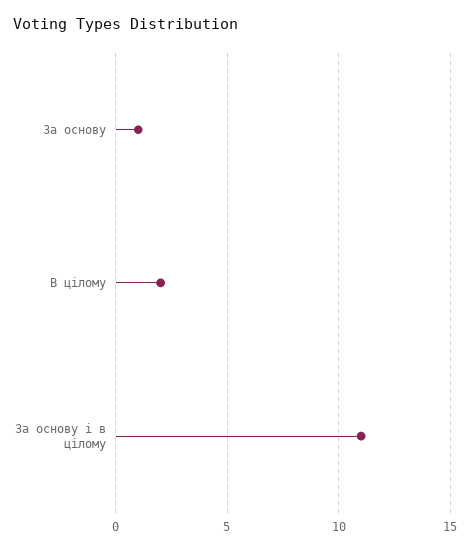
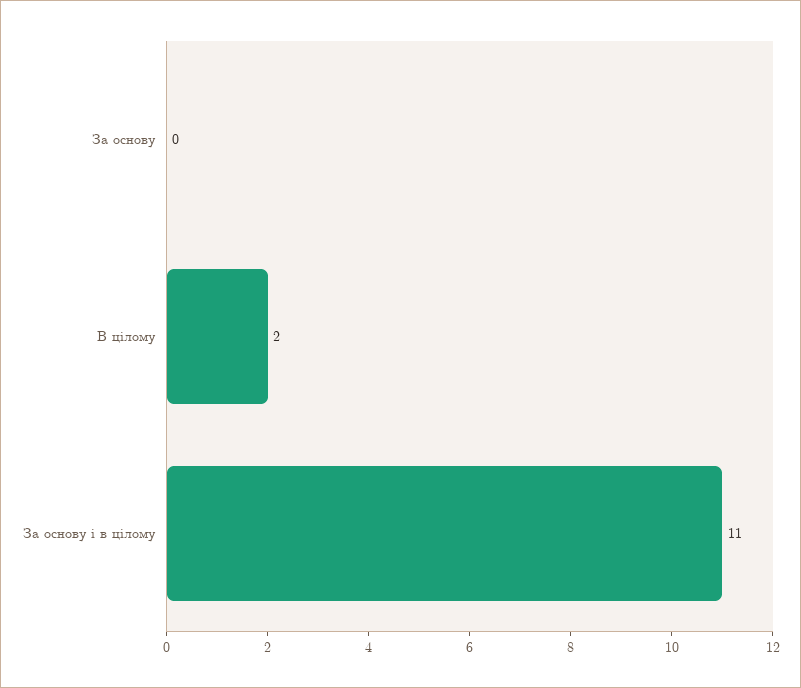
  {
-   "За основу": 1,
+   "За основу": 0,
    "В цілому": 2,
    "За основу і в цілому": 11
  }

